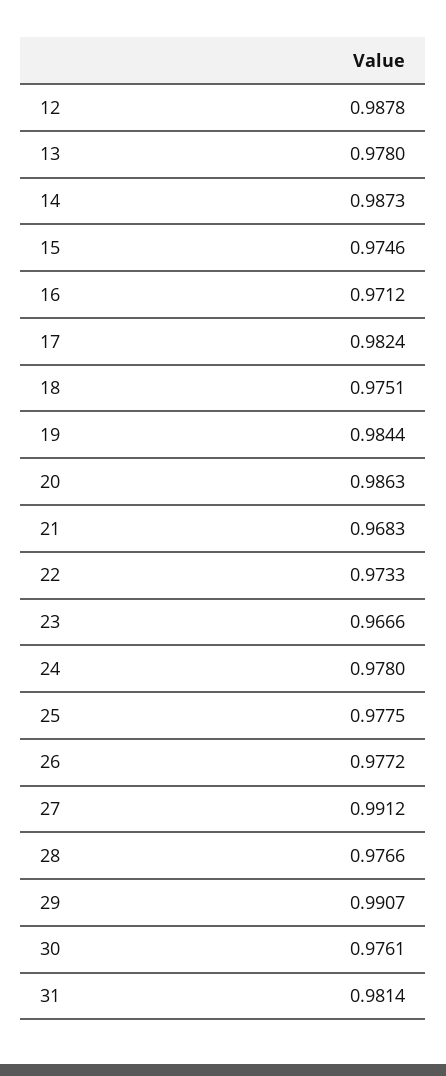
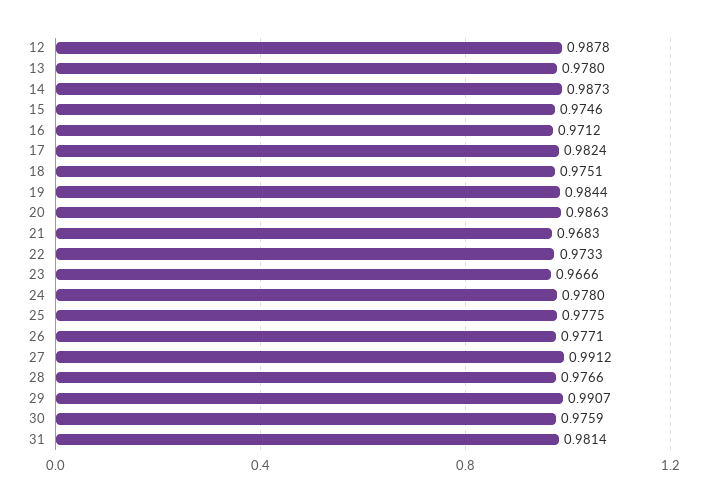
  {
    "12": 0.9878,
    "13": 0.978,
    "14": 0.9873,
    "15": 0.9746,
    "16": 0.9712,
    "17": 0.9824,
    "18": 0.9751,
    "19": 0.9844,
    "20": 0.9863,
    "21": 0.9683,
    "22": 0.9733,
    "23": 0.9666,
    "24": 0.978,
    "25": 0.9775,
-   "26": 0.9772,
+   "26": 0.9771,
    "27": 0.9912,
    "28": 0.9766,
    "29": 0.9907,
-   "30": 0.9761,
+   "30": 0.9759,
    "31": 0.9814
  }

